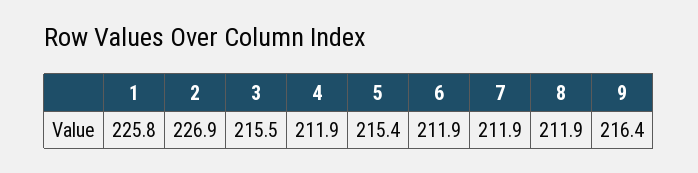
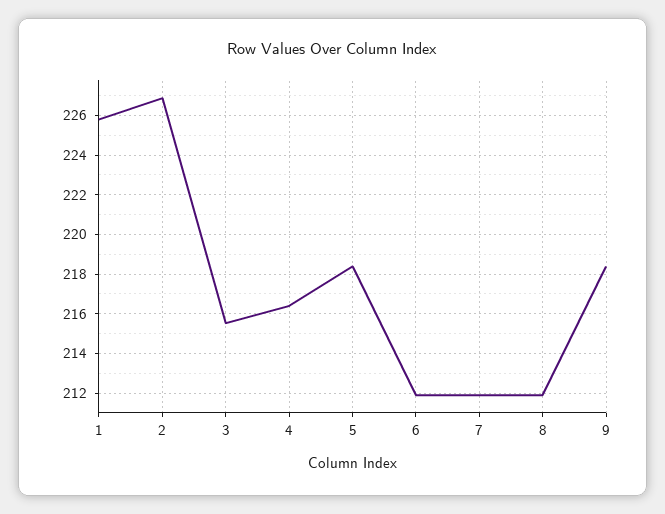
  {
    "1": 225.8,
    "2": 226.9,
    "3": 215.5,
-   "4": 211.9,
+   "4": 216.5,
-   "5": 215.4,
+   "5": 218.5,
    "6": 211.9,
    "7": 211.9,
    "8": 211.9,
-   "9": 216.4
+   "9": 218.5
  }

